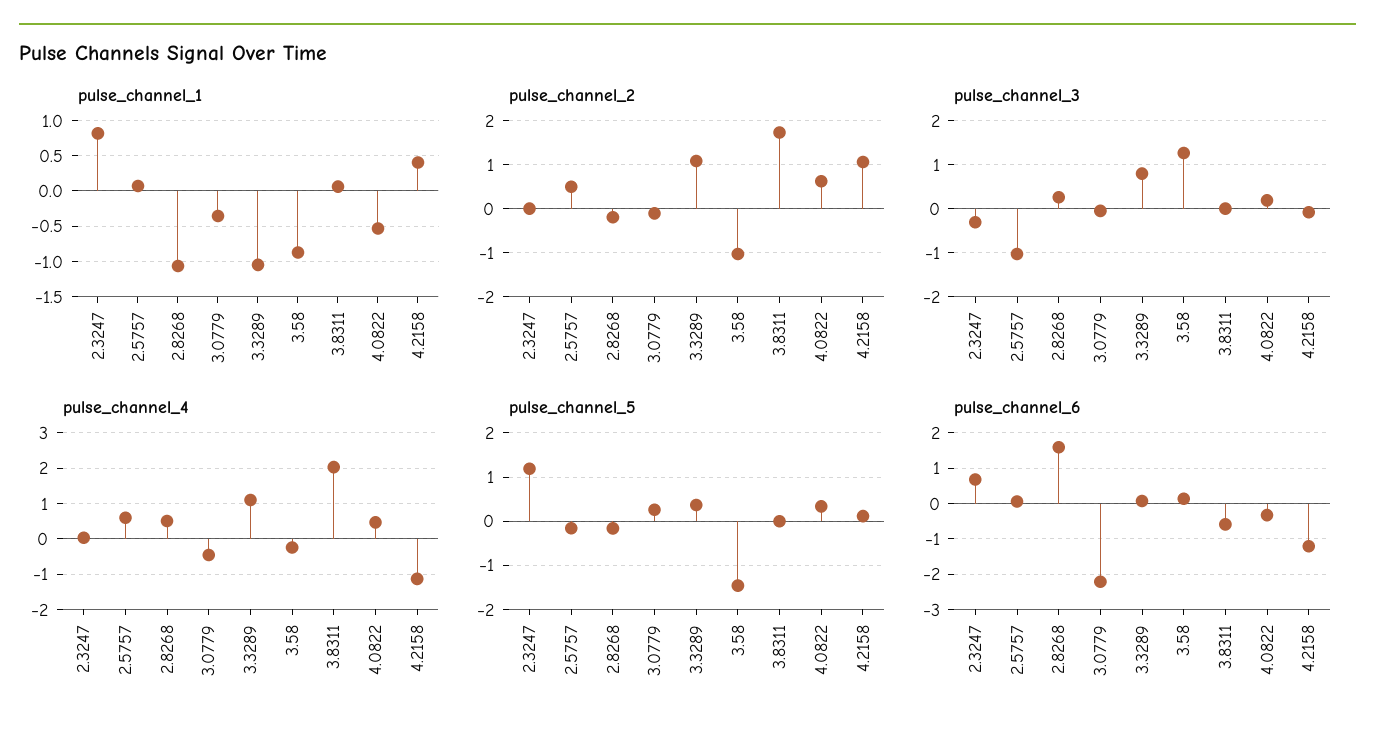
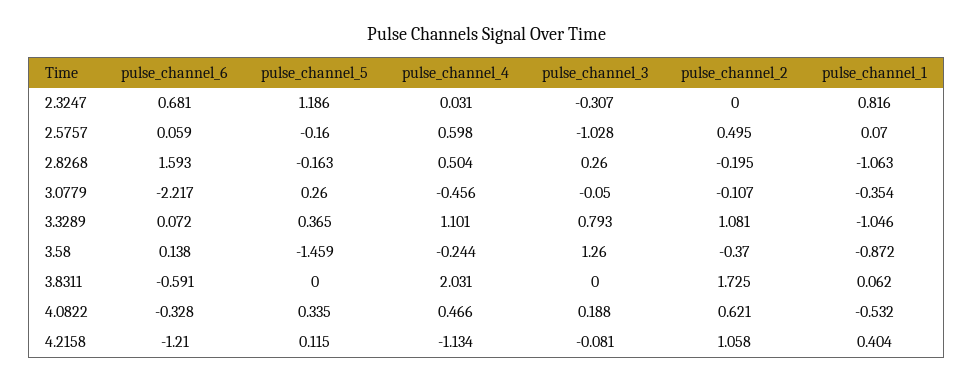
  {
    "pulse_channel_1": {
      "2.3247": 0.816,
      "2.5757": 0.07,
      "2.8268": -1.063,
      "3.0779": -0.354,
      "3.3289": -1.046,
      "3.58": -0.872,
      "3.8311": 0.062,
      "4.0822": -0.532,
      "4.2158": 0.404
    },
    "pulse_channel_2": {
      "2.3247": 0,
      "2.5757": 0.495,
      "2.8268": -0.195,
      "3.0779": -0.107,
      "3.3289": 1.081,
-     "3.58": -1,
+     "3.58": -0.37,
      "3.8311": 1.725,
      "4.0822": 0.621,
      "4.2158": 1.058
    },
    "pulse_channel_3": {
      "2.3247": -0.307,
      "2.5757": -1.028,
      "2.8268": 0.26,
      "3.0779": -0.05,
      "3.3289": 0.793,
      "3.58": 1.26,
      "3.8311": 0,
      "4.0822": 0.188,
      "4.2158": -0.081
    },
    "pulse_channel_4": {
      "2.3247": 0.031,
      "2.5757": 0.598,
      "2.8268": 0.504,
      "3.0779": -0.456,
      "3.3289": 1.101,
      "3.58": -0.244,
      "3.8311": 2.031,
      "4.0822": 0.466,
      "4.2158": -1.134
    },
    "pulse_channel_5": {
      "2.3247": 1.186,
      "2.5757": -0.16,
      "2.8268": -0.163,
      "3.0779": 0.26,
      "3.3289": 0.365,
      "3.58": -1.459,
      "3.8311": 0,
      "4.0822": 0.335,
      "4.2158": 0.115
    },
    "pulse_channel_6": {
      "2.3247": 0.681,
      "2.5757": 0.059,
      "2.8268": 1.593,
      "3.0779": -2.217,
      "3.3289": 0.072,
      "3.58": 0.138,
      "3.8311": -0.591,
      "4.0822": -0.328,
      "4.2158": -1.21
    }
  }

